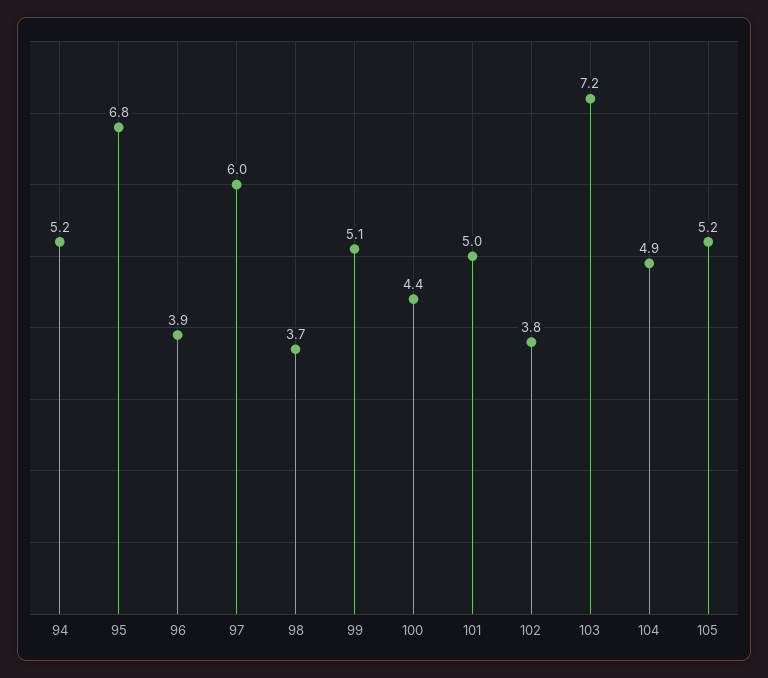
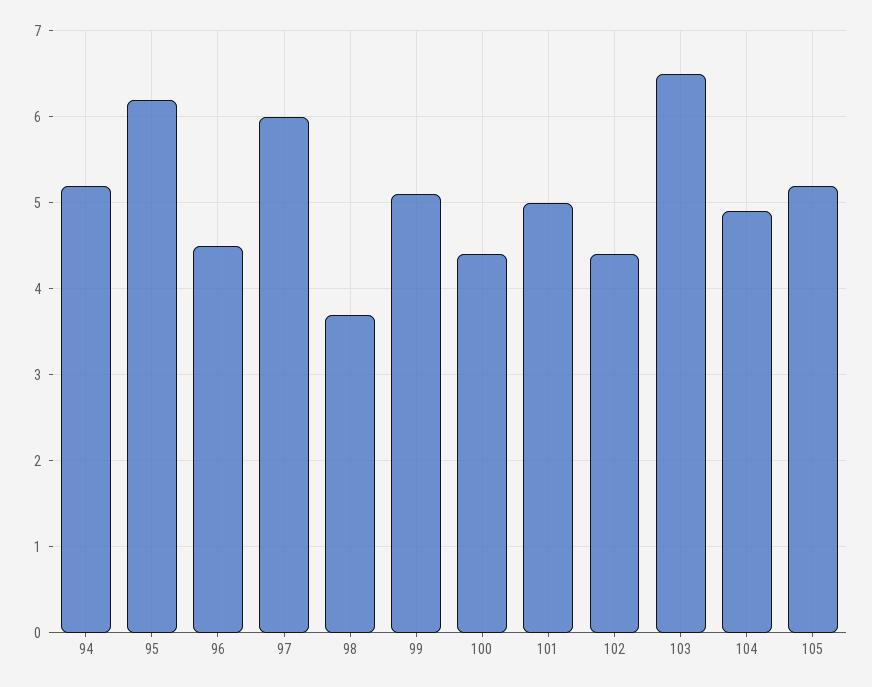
  {
    "94": 5.2,
-   "95": 6.8,
+   "95": 6.2,
-   "96": 3.9,
+   "96": 4.5,
    "97": 6,
    "98": 3.7,
    "99": 5.1,
    "100": 4.4,
    "101": 5,
-   "102": 3.8,
+   "102": 4.4,
-   "103": 7.2,
+   "103": 6.5,
    "104": 4.9,
    "105": 5.2
  }

